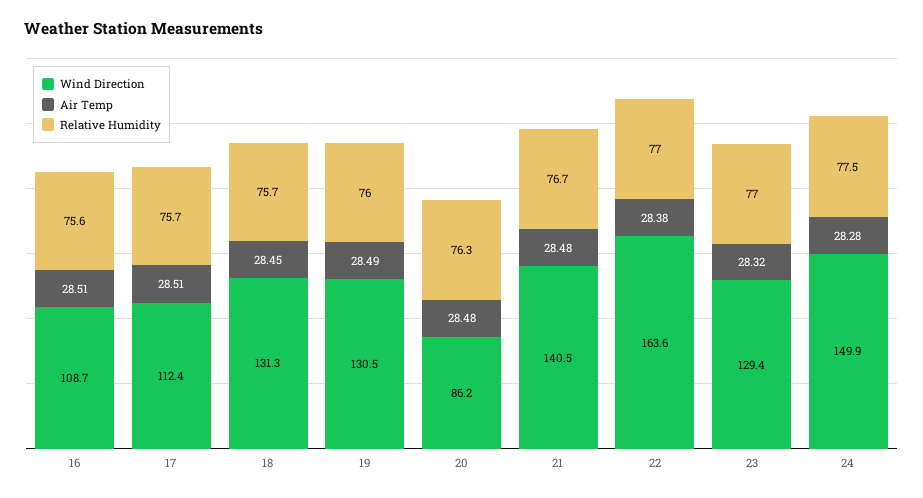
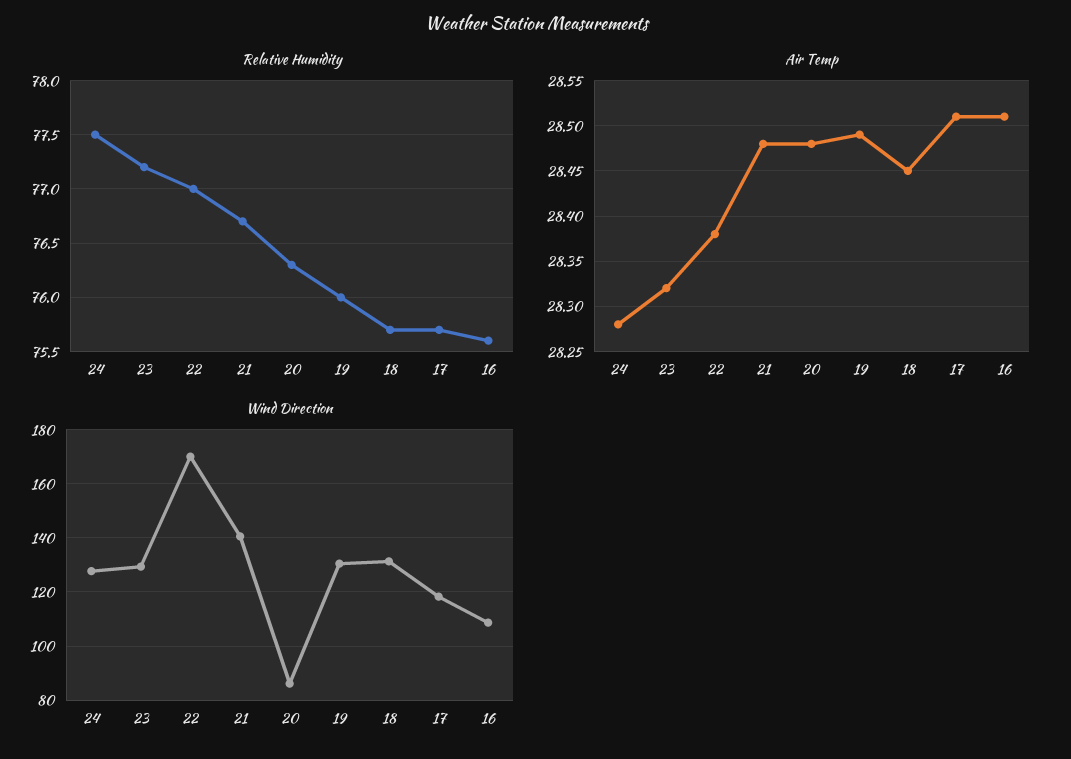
  {
    "Wind Direction": {
      "16": 108.7,
-     "17": 112.4,
+     "17": 117.5,
      "18": 131.3,
      "19": 130.5,
      "20": 86.2,
      "21": 140.5,
-     "22": 163.6,
+     "22": 170,
      "23": 129.4,
-     "24": 149.9
+     "24": 127.5
    },
    "Air Temp": {
      "16": 28.51,
      "17": 28.51,
      "18": 28.45,
      "19": 28.49,
      "20": 28.48,
      "21": 28.48,
      "22": 28.38,
      "23": 28.32,
      "24": 28.28
    },
    "Relative Humidity": {
      "16": 75.6,
      "17": 75.7,
      "18": 75.7,
      "19": 76,
      "20": 76.3,
      "21": 76.7,
      "22": 77,
-     "23": 77,
+     "23": 77.2,
      "24": 77.5
    }
  }

